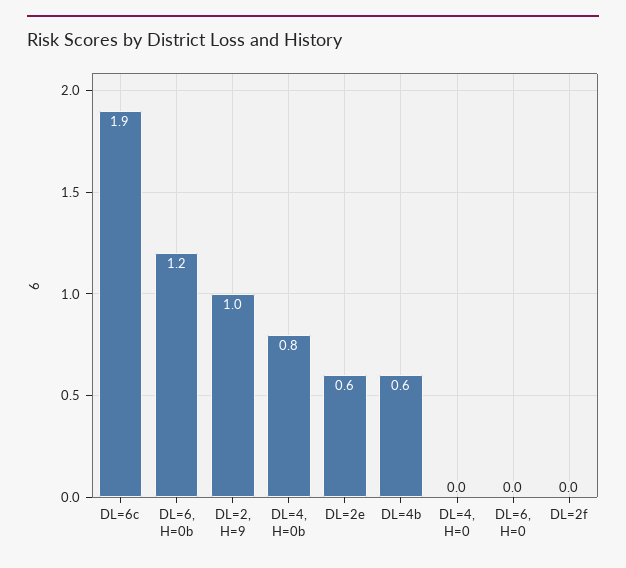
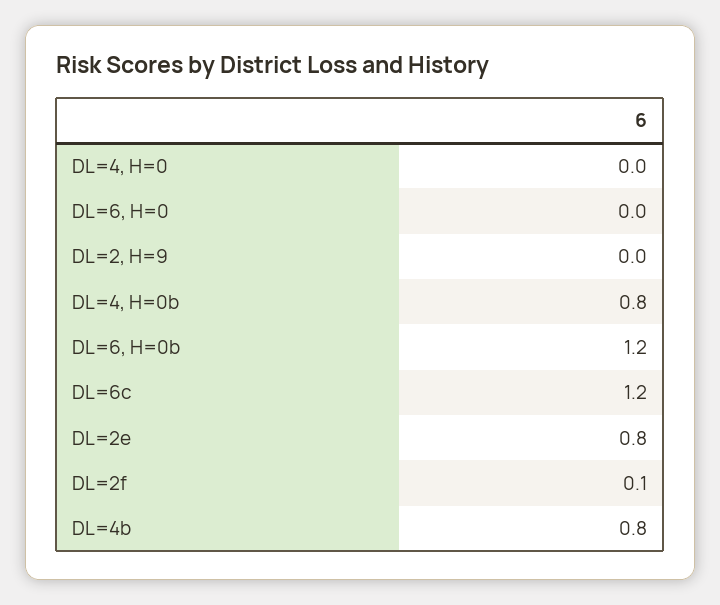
  {
-   "DL=6c": 1.9,
+   "DL=6c": 1.2,
    "DL=6, H=0b": 1.2,
-   "DL=2, H=9": 1,
+   "DL=2, H=9": 0,
    "DL=4, H=0b": 0.8,
-   "DL=2e": 0.6,
+   "DL=2e": 0.8,
-   "DL=4b": 0.6,
+   "DL=4b": 0.8,
    "DL=4, H=0": 0,
    "DL=6, H=0": 0,
-   "DL=2f": 0
+   "DL=2f": 0.1
  }

